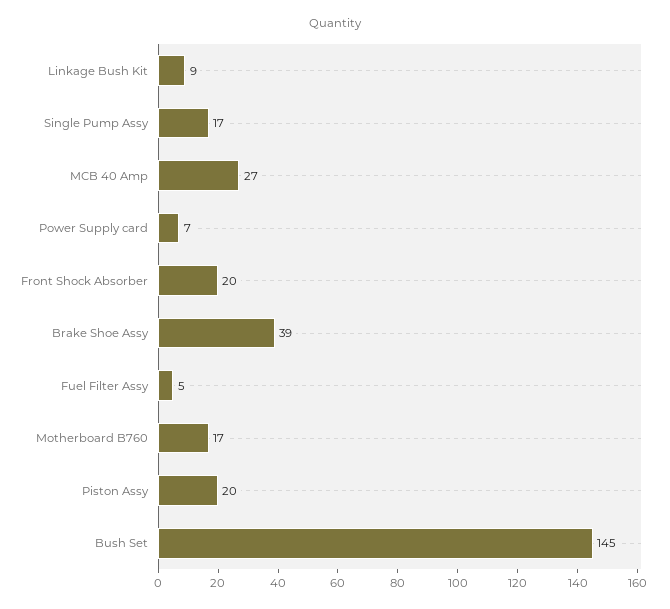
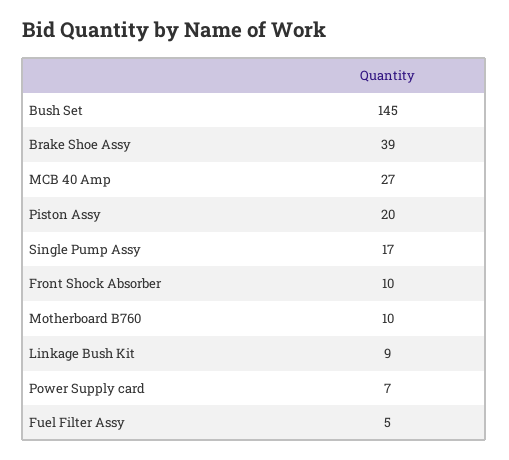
  {
    "Linkage Bush Kit": 9,
    "Single Pump Assy": 17,
    "MCB 40 Amp": 27,
    "Power Supply card": 7,
-   "Front Shock Absorber": 20,
+   "Front Shock Absorber": 10,
    "Brake Shoe Assy": 39,
    "Fuel Filter Assy": 5,
-   "Motherboard B760": 17,
+   "Motherboard B760": 10,
    "Piston Assy": 20,
    "Bush Set": 145
  }

